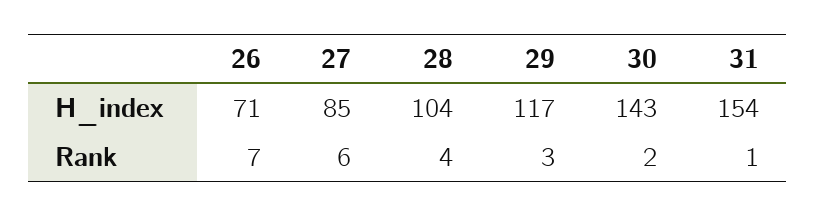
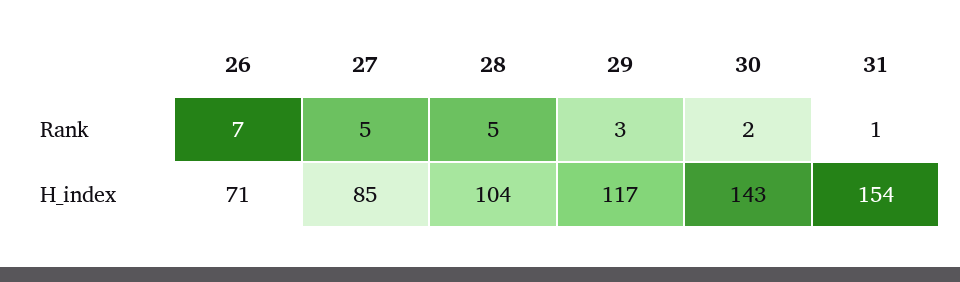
  {
    "26": {
      "H_index": 71,
      "Rank": 7
    },
    "27": {
      "H_index": 85,
-     "Rank": 6
+     "Rank": 5
    },
    "28": {
      "H_index": 104,
-     "Rank": 4
+     "Rank": 5
    },
    "29": {
      "H_index": 117,
      "Rank": 3
    },
    "30": {
      "H_index": 143,
      "Rank": 2
    },
    "31": {
      "H_index": 154,
      "Rank": 1
    }
  }

